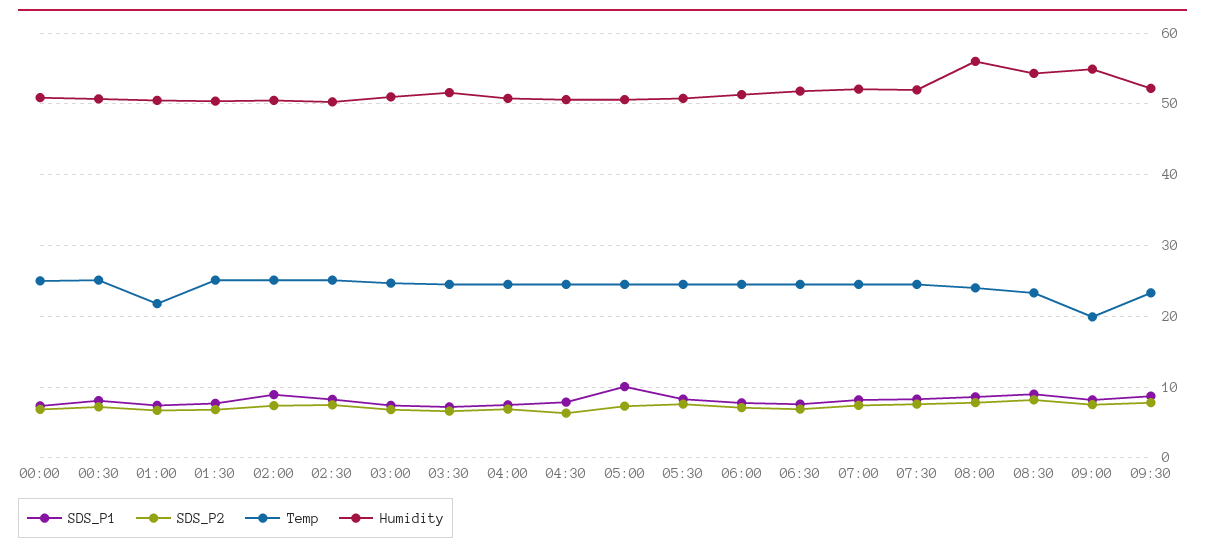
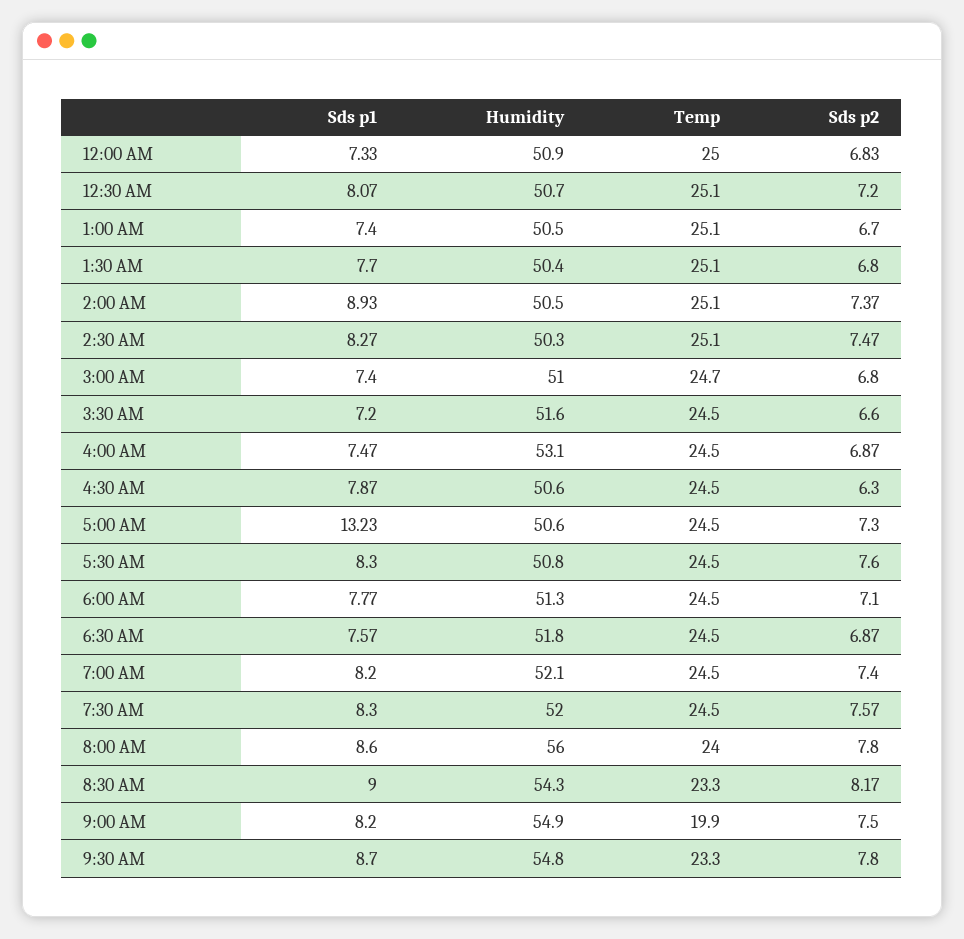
  {
    "SDS_P1": {
      "00:00": 7.33,
      "00:30": 8.07,
      "01:00": 7.4,
      "01:30": 7.7,
      "02:00": 8.93,
      "02:30": 8.27,
      "03:00": 7.4,
      "03:30": 7.2,
      "04:00": 7.47,
      "04:30": 7.87,
-     "05:00": 10,
+     "05:00": 13.23,
      "05:30": 8.3,
      "06:00": 7.77,
      "06:30": 7.57,
      "07:00": 8.2,
      "07:30": 8.3,
      "08:00": 8.6,
      "08:30": 9,
      "09:00": 8.2,
      "09:30": 8.7
    },
    "SDS_P2": {
      "00:00": 6.83,
      "00:30": 7.2,
      "01:00": 6.7,
      "01:30": 6.8,
      "02:00": 7.37,
      "02:30": 7.47,
      "03:00": 6.8,
      "03:30": 6.6,
      "04:00": 6.87,
      "04:30": 6.3,
      "05:00": 7.3,
      "05:30": 7.6,
      "06:00": 7.1,
      "06:30": 6.87,
      "07:00": 7.4,
      "07:30": 7.57,
      "08:00": 7.8,
      "08:30": 8.17,
      "09:00": 7.5,
      "09:30": 7.8
    },
    "Temp": {
      "00:00": 25,
      "00:30": 25.1,
-     "01:00": 22,
+     "01:00": 25.1,
      "01:30": 25.1,
      "02:00": 25.1,
      "02:30": 25.1,
      "03:00": 24.7,
      "03:30": 24.5,
      "04:00": 24.5,
      "04:30": 24.5,
      "05:00": 24.5,
      "05:30": 24.5,
      "06:00": 24.5,
      "06:30": 24.5,
      "07:00": 24.5,
      "07:30": 24.5,
      "08:00": 24,
      "08:30": 23.3,
      "09:00": 19.9,
      "09:30": 23.3
    },
    "Humidity": {
      "00:00": 50.9,
      "00:30": 50.7,
      "01:00": 50.5,
      "01:30": 50.4,
      "02:00": 50.5,
      "02:30": 50.3,
      "03:00": 51,
      "03:30": 51.6,
-     "04:00": 51,
+     "04:00": 53.1,
      "04:30": 50.6,
      "05:00": 50.6,
      "05:30": 50.8,
      "06:00": 51.3,
      "06:30": 51.8,
      "07:00": 52.1,
      "07:30": 52,
      "08:00": 56,
      "08:30": 54.3,
      "09:00": 54.9,
-     "09:30": 52
+     "09:30": 54.8
    }
  }

